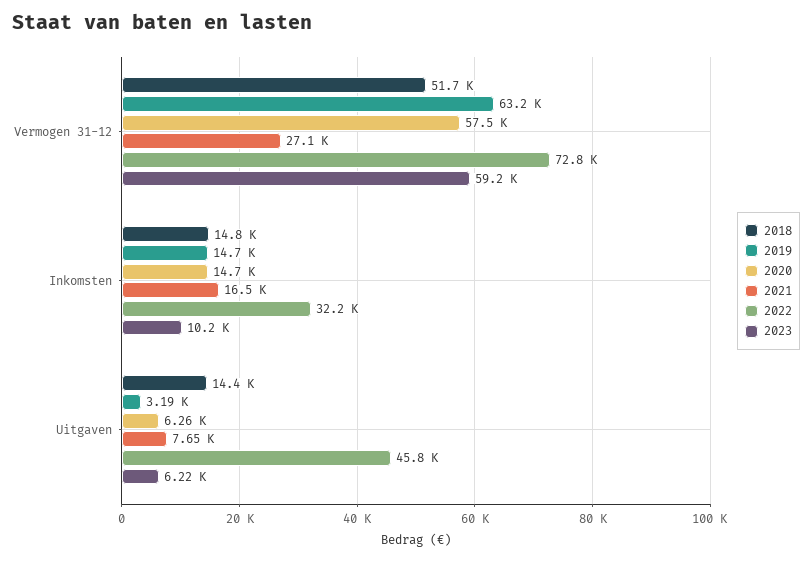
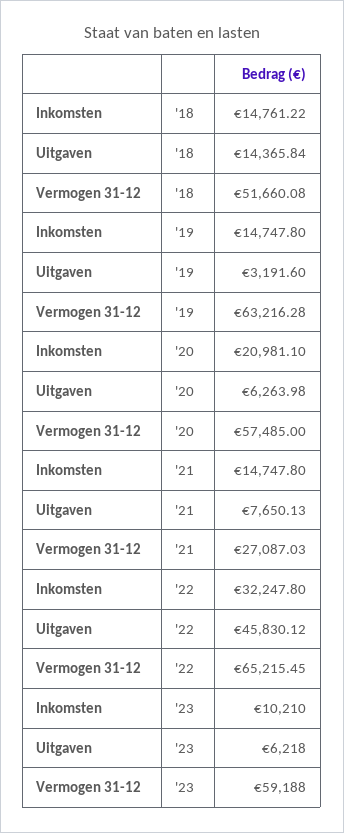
  {
    "2018": {
      "Vermogen 31-12": 51660.08,
      "Inkomsten": 14761.22,
      "Uitgaven": 14365.84
    },
    "2019": {
      "Vermogen 31-12": 63216.28,
      "Inkomsten": 14747.8,
      "Uitgaven": 3191.6
    },
    "2020": {
      "Vermogen 31-12": 57485,
-     "Inkomsten": 14700,
+     "Inkomsten": 20981.1,
      "Uitgaven": 6263.98
    },
    "2021": {
      "Vermogen 31-12": 27087.03,
-     "Inkomsten": 16500,
+     "Inkomsten": 14747.8,
      "Uitgaven": 7650.13
    },
    "2022": {
-     "Vermogen 31-12": 72800,
+     "Vermogen 31-12": 65215.45,
      "Inkomsten": 32247.8,
      "Uitgaven": 45830.12
    },
    "2023": {
      "Vermogen 31-12": 59188,
      "Inkomsten": 10210,
      "Uitgaven": 6218
    }
  }

